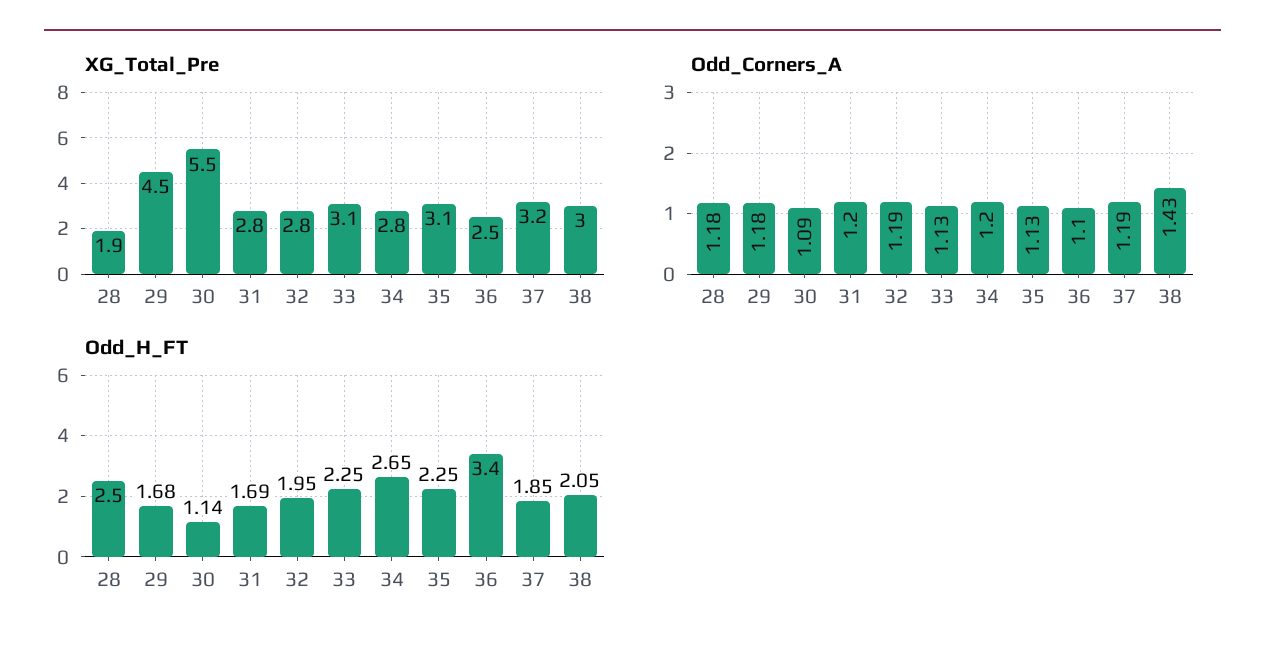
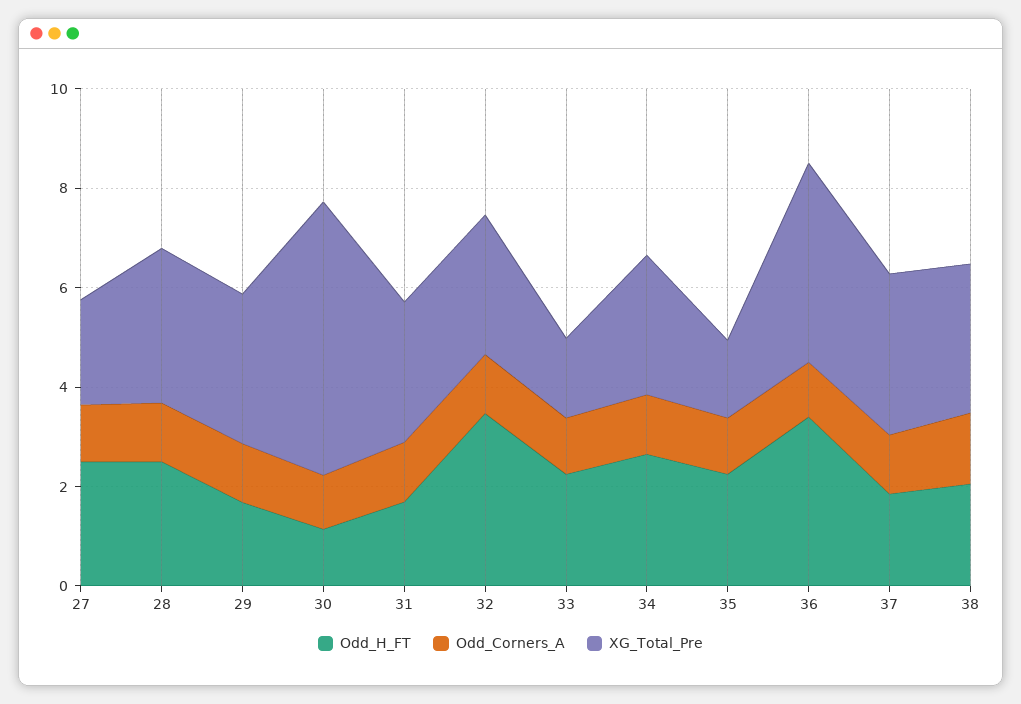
  {
    "XG_Total_Pre": {
-     "28": 1.9,
+     "28": 3,
-     "29": 4.5,
+     "29": 3,
      "30": 5.5,
      "31": 2.8,
      "32": 2.8,
-     "33": 3.1,
+     "33": 1.5,
      "34": 2.8,
-     "35": 3.1,
+     "35": 1.5,
-     "36": 2.5,
+     "36": 4,
      "37": 3.2,
-     "38": 3
+     "38": 3,
+     "27": 2
    },
    "Odd_Corners_A": {
      "28": 1.18,
      "29": 1.18,
      "30": 1.09,
      "31": 1.2,
      "32": 1.19,
      "33": 1.13,
      "34": 1.2,
      "35": 1.13,
      "36": 1.1,
      "37": 1.19,
-     "38": 1.43
+     "38": 1.43,
+     "27": 1
    },
    "Odd_H_FT": {
      "28": 2.5,
      "29": 1.68,
      "30": 1.14,
      "31": 1.69,
-     "32": 1.95,
+     "32": 3.5,
      "33": 2.25,
      "34": 2.65,
      "35": 2.25,
      "36": 3.4,
      "37": 1.85,
-     "38": 2.05
+     "38": 2.05,
+     "27": 2.5
    }
  }

